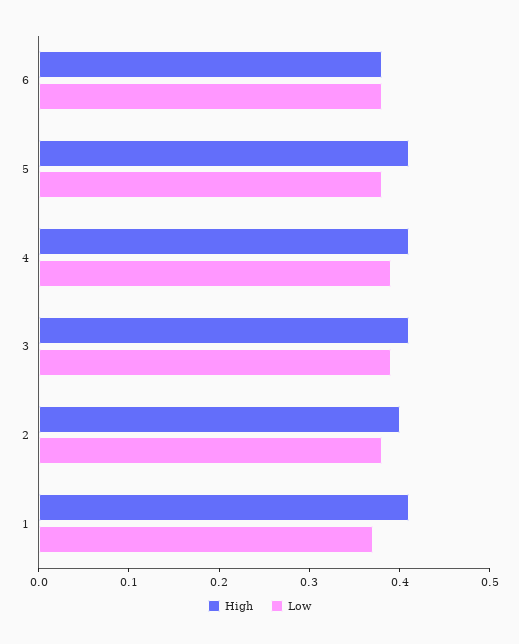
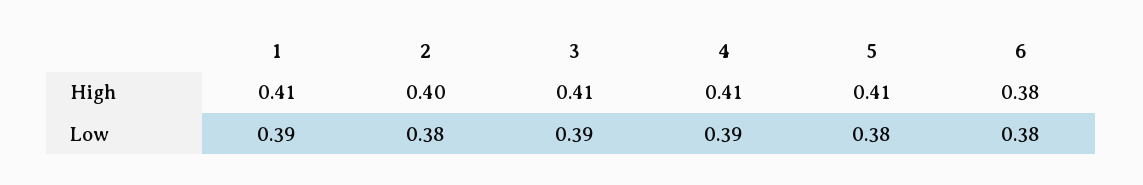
  {
    "High": {
      "6": 0.38,
      "5": 0.41,
      "4": 0.41,
      "3": 0.41,
      "2": 0.4,
      "1": 0.41
    },
    "Low": {
      "6": 0.38,
      "5": 0.38,
      "4": 0.39,
      "3": 0.39,
      "2": 0.38,
-     "1": 0.37
+     "1": 0.39
    }
  }

